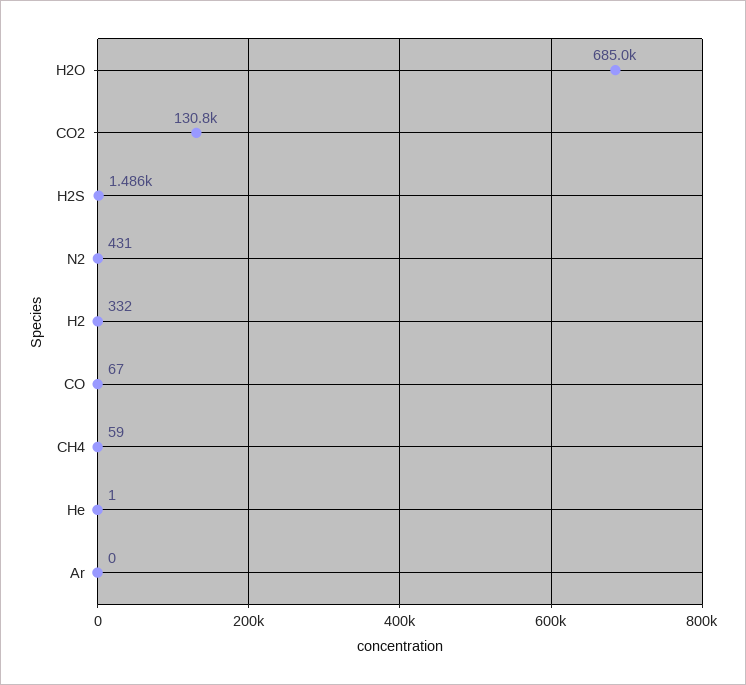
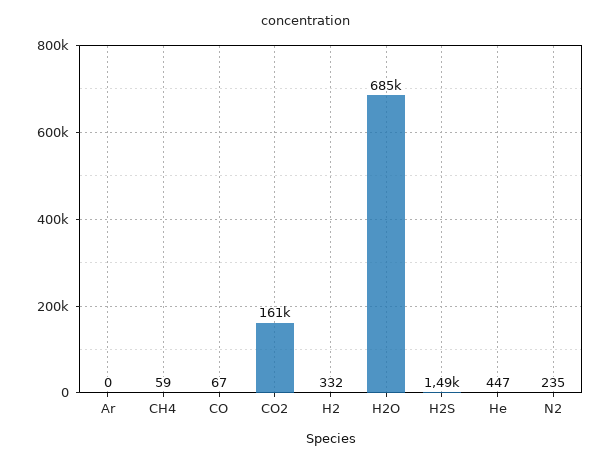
  {
    "H2O": 685000,
-   "CO2": 130800,
+   "CO2": 161000,
    "H2S": 1486,
-   "N2": 431,
+   "N2": 235,
    "H2": 332,
    "CO": 67,
    "CH4": 59,
-   "He": 1,
+   "He": 447,
    "Ar": 0
  }

